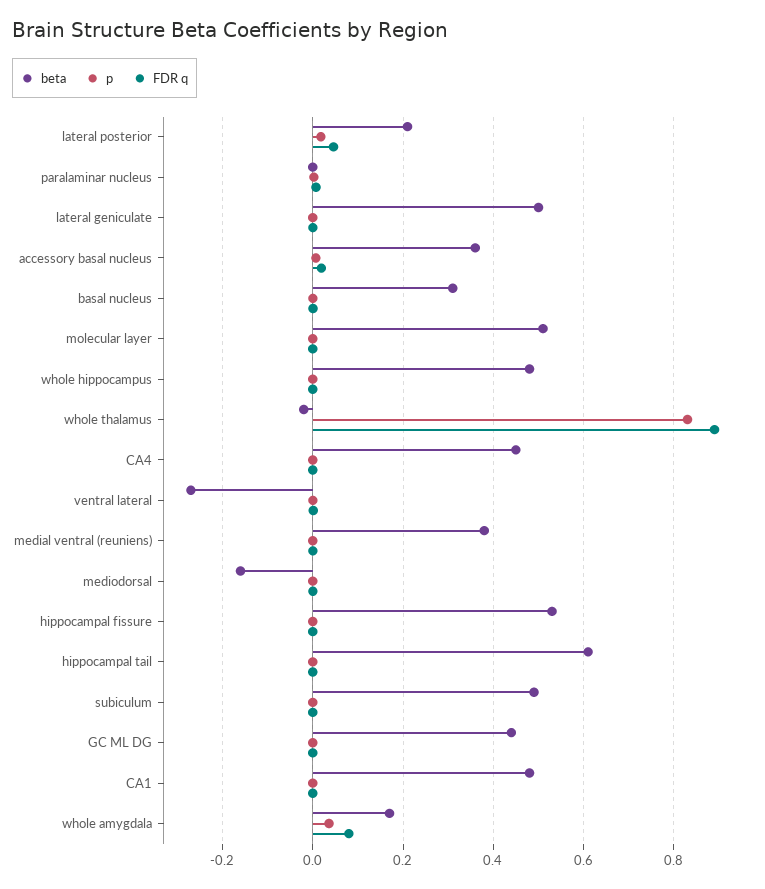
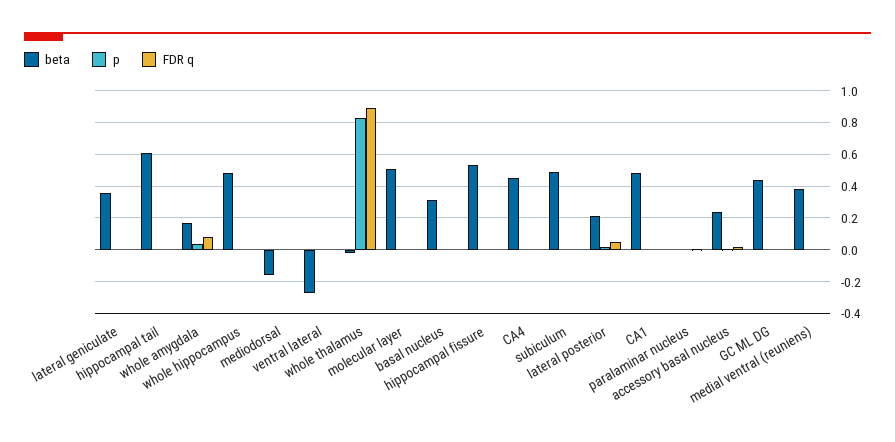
  {
    "beta": {
      "lateral posterior": 0.22,
      "paralaminar nucleus": 0,
-     "lateral geniculate": 0.5,
+     "lateral geniculate": 0.35,
-     "accessory basal nucleus": 0.36,
+     "accessory basal nucleus": 0.25,
      "basal nucleus": 0.32,
      "molecular layer": 0.52,
      "whole hippocampus": 0.48,
      "whole thalamus": -0.02,
      "CA4": 0.46,
      "ventral lateral": -0.28,
      "medial ventral (reuniens)": 0.38,
      "mediodorsal": -0.16,
      "hippocampal fissure": 0.54,
      "hippocampal tail": 0.62,
      "subiculum": 0.5,
      "GC ML DG": 0.44,
      "CA1": 0.48,
      "whole amygdala": 0.18
    },
    "p": {
      "lateral posterior": 0.02,
      "paralaminar nucleus": 0,
      "lateral geniculate": 0,
      "accessory basal nucleus": 0,
      "basal nucleus": 0,
      "molecular layer": 0,
      "whole hippocampus": 0,
      "whole thalamus": 0.84,
      "CA4": 0,
      "ventral lateral": 0,
      "medial ventral (reuniens)": 0,
      "mediodorsal": 0,
      "hippocampal fissure": 0,
      "hippocampal tail": 0,
      "subiculum": 0,
      "GC ML DG": 0,
      "CA1": 0,
      "whole amygdala": 0.04
    },
    "FDR q": {
      "lateral posterior": 0.04,
      "paralaminar nucleus": 0,
      "lateral geniculate": 0,
      "accessory basal nucleus": 0.02,
      "basal nucleus": 0,
      "molecular layer": 0,
      "whole hippocampus": 0,
      "whole thalamus": 0.9,
      "CA4": 0,
      "ventral lateral": 0,
      "medial ventral (reuniens)": 0,
      "mediodorsal": 0,
      "hippocampal fissure": 0,
      "hippocampal tail": 0,
      "subiculum": 0,
      "GC ML DG": 0,
      "CA1": 0,
      "whole amygdala": 0.08
    }
  }

